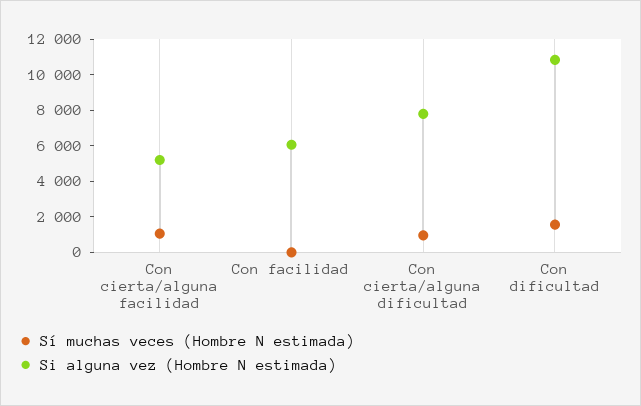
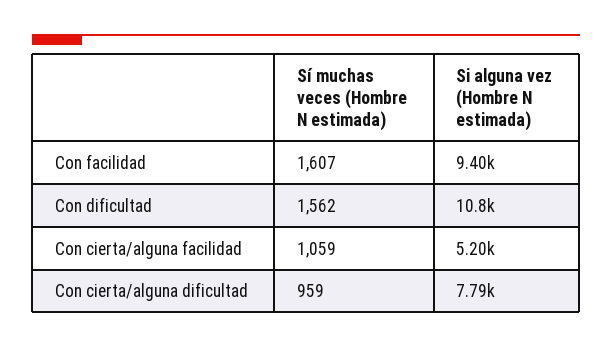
  {
    "Sí muchas veces (Hombre N estimada)": {
      "Con cierta/alguna facilidad": 1059,
-     "Con facilidad": 0,
+     "Con facilidad": 1607,
      "Con cierta/alguna dificultad": 959,
      "Con dificultad": 1562
    },
    "Si alguna vez (Hombre N estimada)": {
      "Con cierta/alguna facilidad": 5200,
-     "Con facilidad": 6000,
+     "Con facilidad": 9400,
      "Con cierta/alguna dificultad": 7790,
      "Con dificultad": 10800
    }
  }

